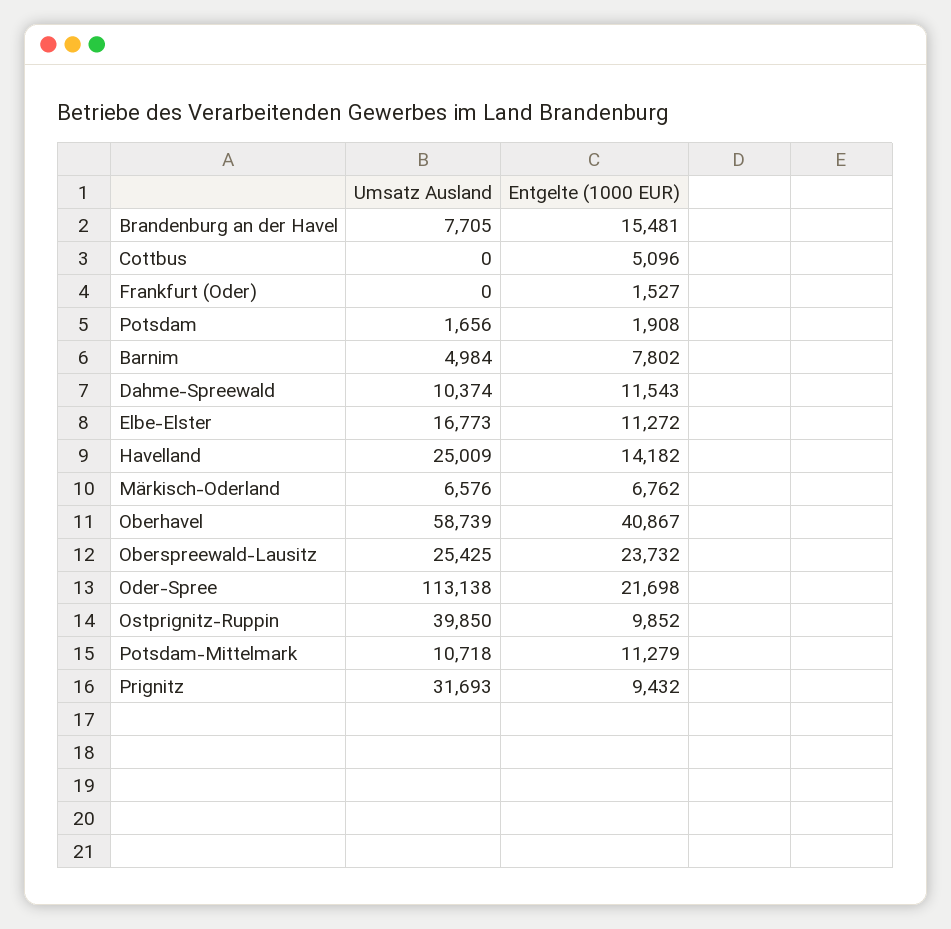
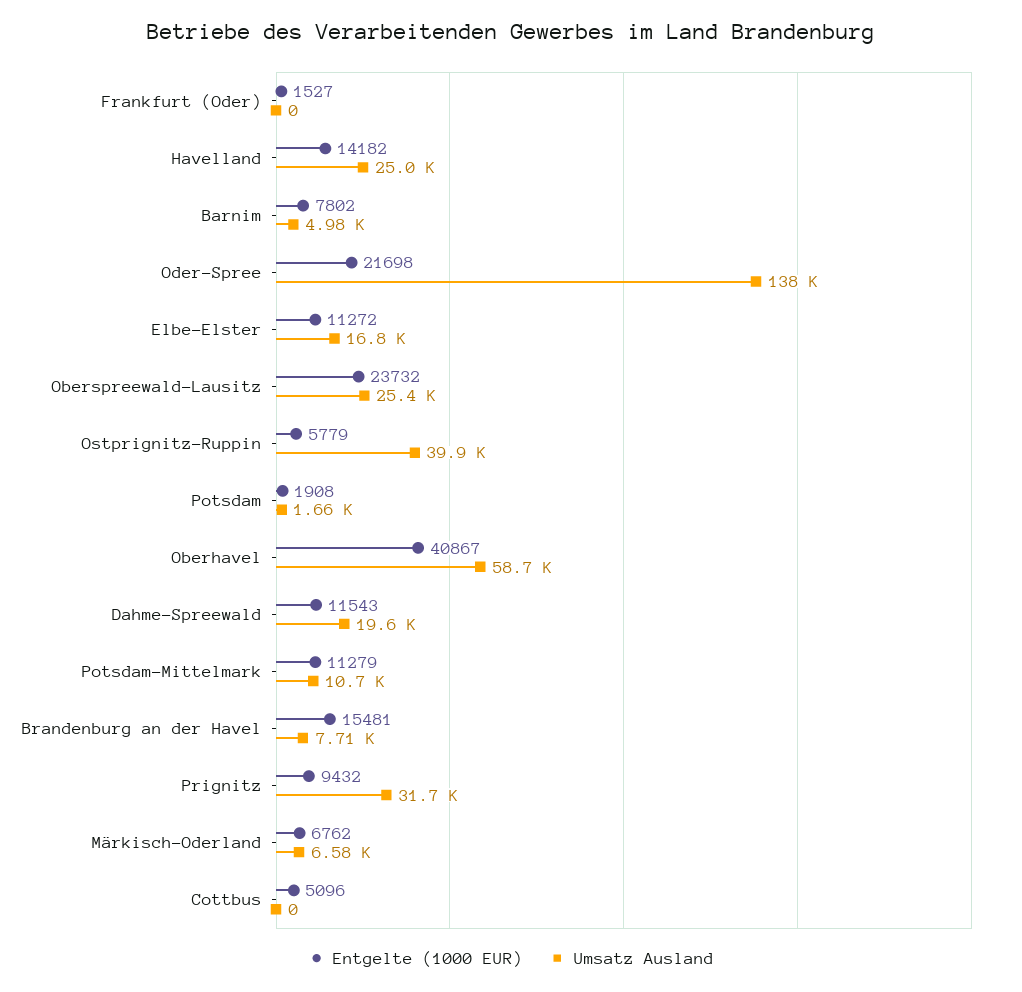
  {
    "Umsatz Ausland": {
      "Brandenburg an der Havel": 7705,
      "Cottbus": 0,
      "Frankfurt (Oder)": 0,
      "Potsdam": 1656,
      "Barnim": 4984,
-     "Dahme-Spreewald": 10374,
+     "Dahme-Spreewald": 19600,
      "Elbe-Elster": 16773,
      "Havelland": 25009,
      "Märkisch-Oderland": 6576,
      "Oberhavel": 58739,
      "Oberspreewald-Lausitz": 25425,
-     "Oder-Spree": 113138,
+     "Oder-Spree": 138000,
      "Ostprignitz-Ruppin": 39850,
      "Potsdam-Mittelmark": 10718,
      "Prignitz": 31693
    },
    "Entgelte (1000 EUR)": {
      "Brandenburg an der Havel": 15481,
      "Cottbus": 5096,
      "Frankfurt (Oder)": 1527,
      "Potsdam": 1908,
      "Barnim": 7802,
      "Dahme-Spreewald": 11543,
      "Elbe-Elster": 11272,
      "Havelland": 14182,
      "Märkisch-Oderland": 6762,
      "Oberhavel": 40867,
      "Oberspreewald-Lausitz": 23732,
      "Oder-Spree": 21698,
-     "Ostprignitz-Ruppin": 9852,
+     "Ostprignitz-Ruppin": 5779,
      "Potsdam-Mittelmark": 11279,
      "Prignitz": 9432
    }
  }

